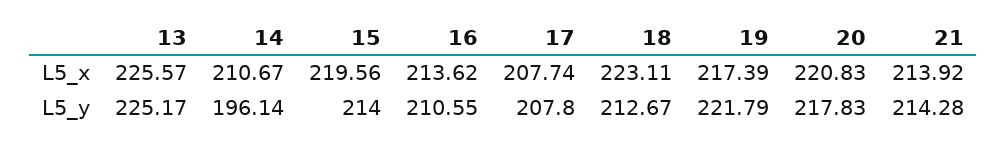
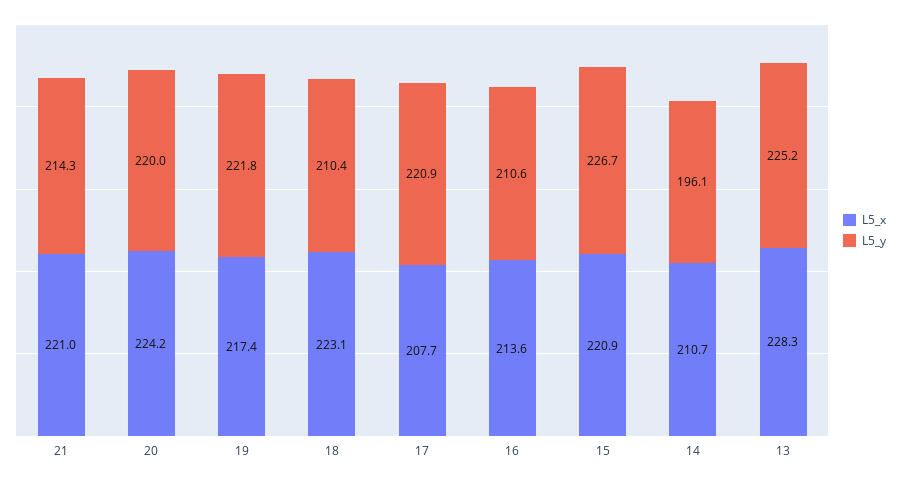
  {
    "L5_x": {
-     "13": 225.57,
+     "13": 228.3,
      "14": 210.67,
-     "15": 219.56,
+     "15": 220.9,
      "16": 213.62,
      "17": 207.74,
      "18": 223.11,
      "19": 217.39,
-     "20": 220.83,
+     "20": 224.2,
-     "21": 213.92
+     "21": 221
    },
    "L5_y": {
      "13": 225.17,
      "14": 196.14,
-     "15": 214,
+     "15": 226.7,
      "16": 210.55,
-     "17": 207.8,
+     "17": 220.9,
-     "18": 212.67,
+     "18": 210.4,
      "19": 221.79,
-     "20": 217.83,
+     "20": 220,
      "21": 214.28
    }
  }

